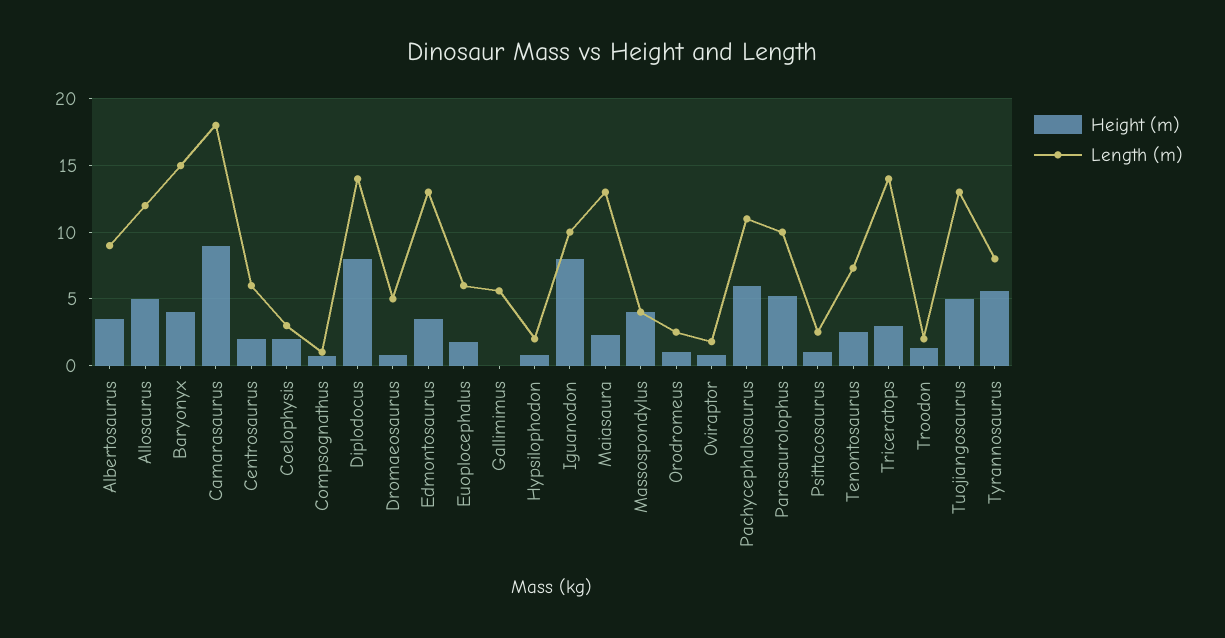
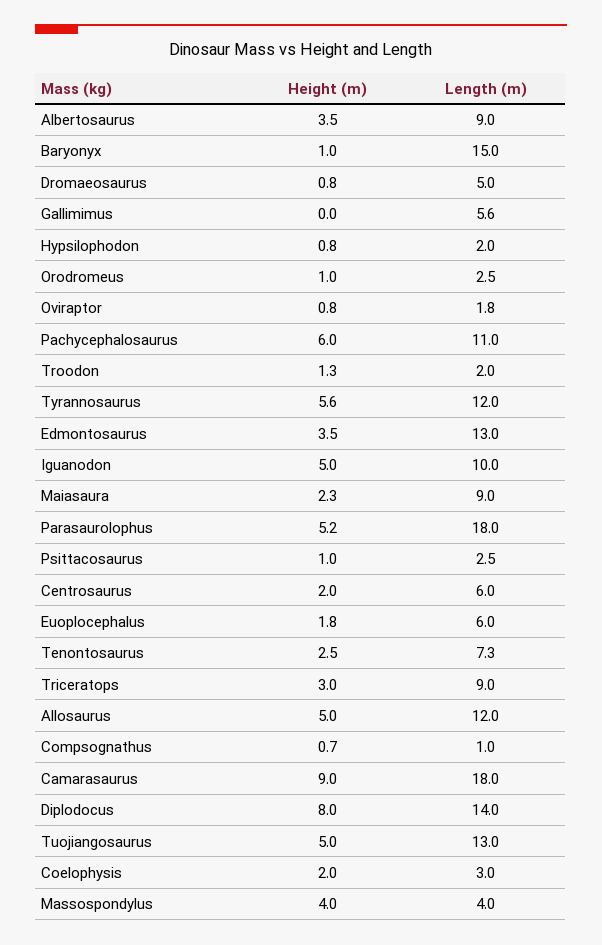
  {
    "Height (m)": {
      "Albertosaurus": 3.5,
      "Allosaurus": 5,
-     "Baryonyx": 4,
+     "Baryonyx": 1,
      "Camarasaurus": 9,
      "Centrosaurus": 2,
      "Coelophysis": 2,
      "Compsognathus": 0.7,
      "Diplodocus": 8,
      "Dromaeosaurus": 0.8,
      "Edmontosaurus": 3.5,
      "Euoplocephalus": 1.8,
      "Gallimimus": 0,
      "Hypsilophodon": 0.8,
-     "Iguanodon": 8,
+     "Iguanodon": 5,
      "Maiasaura": 2.3,
      "Massospondylus": 4,
      "Orodromeus": 1,
      "Oviraptor": 0.8,
      "Pachycephalosaurus": 6,
      "Parasaurolophus": 5.2,
      "Psittacosaurus": 1,
      "Tenontosaurus": 2.5,
      "Triceratops": 3,
      "Troodon": 1.3,
      "Tuojiangosaurus": 5,
      "Tyrannosaurus": 5.6
    },
    "Length (m)": {
      "Albertosaurus": 9,
      "Allosaurus": 12,
      "Baryonyx": 15,
      "Camarasaurus": 18,
      "Centrosaurus": 6,
      "Coelophysis": 3,
      "Compsognathus": 1,
      "Diplodocus": 14,
      "Dromaeosaurus": 5,
      "Edmontosaurus": 13,
      "Euoplocephalus": 6,
      "Gallimimus": 5.6,
      "Hypsilophodon": 2,
      "Iguanodon": 10,
-     "Maiasaura": 13,
+     "Maiasaura": 9,
      "Massospondylus": 4,
      "Orodromeus": 2.5,
      "Oviraptor": 1.8,
      "Pachycephalosaurus": 11,
-     "Parasaurolophus": 10,
+     "Parasaurolophus": 18,
      "Psittacosaurus": 2.5,
      "Tenontosaurus": 7.3,
-     "Triceratops": 14,
+     "Triceratops": 9,
      "Troodon": 2,
      "Tuojiangosaurus": 13,
-     "Tyrannosaurus": 8
+     "Tyrannosaurus": 12
    }
  }

